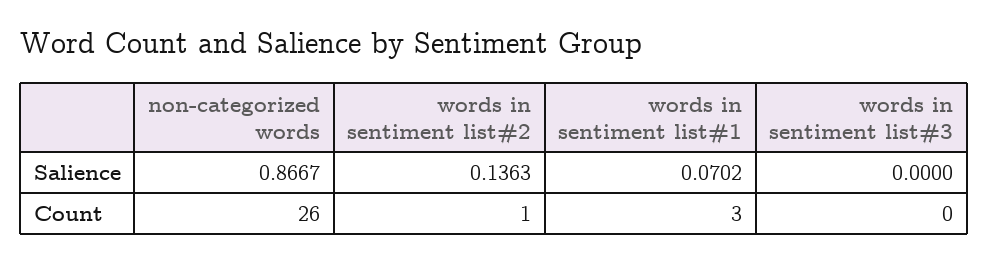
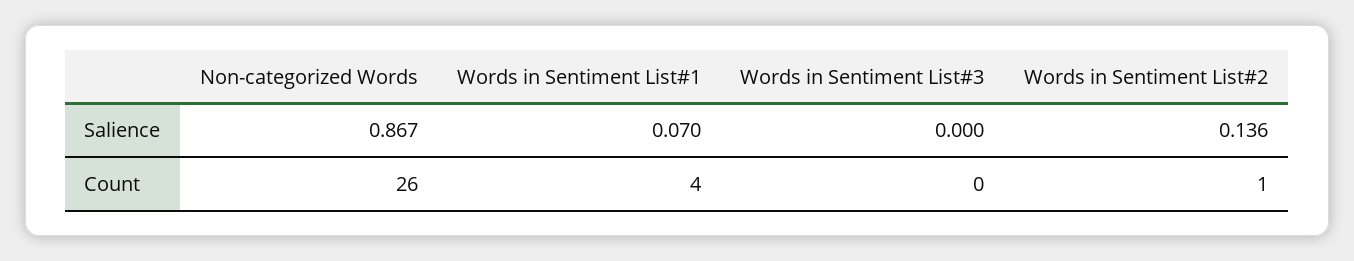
  {
    "non-categorized words": {
      "Salience": 0.8667,
      "Count": 26
    },
    "words in sentiment list#2": {
      "Salience": 0.1363,
      "Count": 1
    },
    "words in sentiment list#1": {
      "Salience": 0.0702,
-     "Count": 3
+     "Count": 4
    },
    "words in sentiment list#3": {
      "Salience": 0,
      "Count": 0
    }
  }

